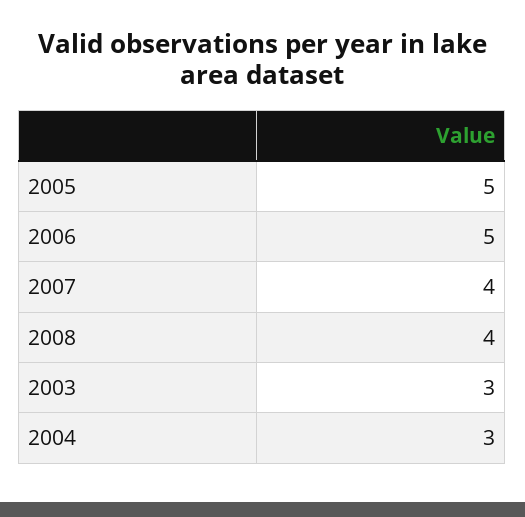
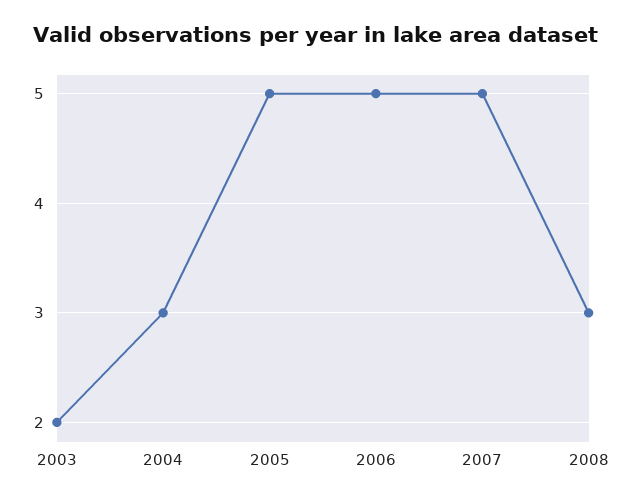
  {
    "2005": 5,
    "2006": 5,
-   "2007": 4,
+   "2007": 5,
-   "2008": 4,
+   "2008": 3,
-   "2003": 3,
+   "2003": 2,
    "2004": 3
  }

